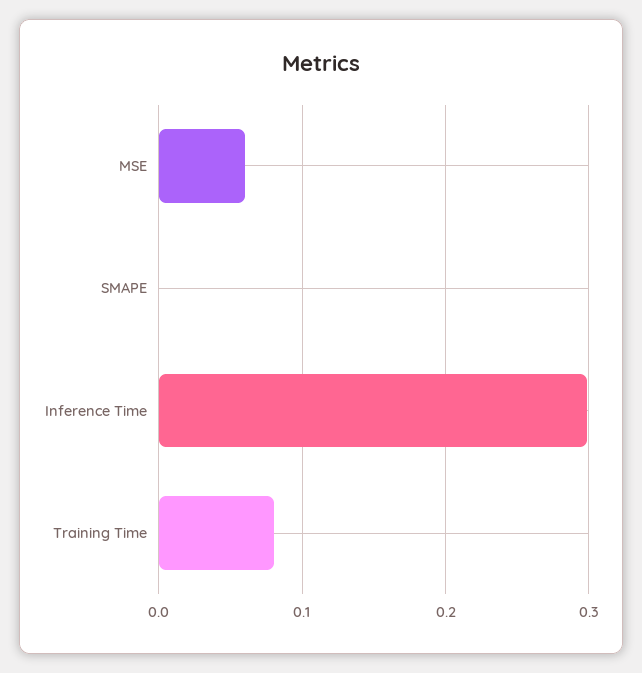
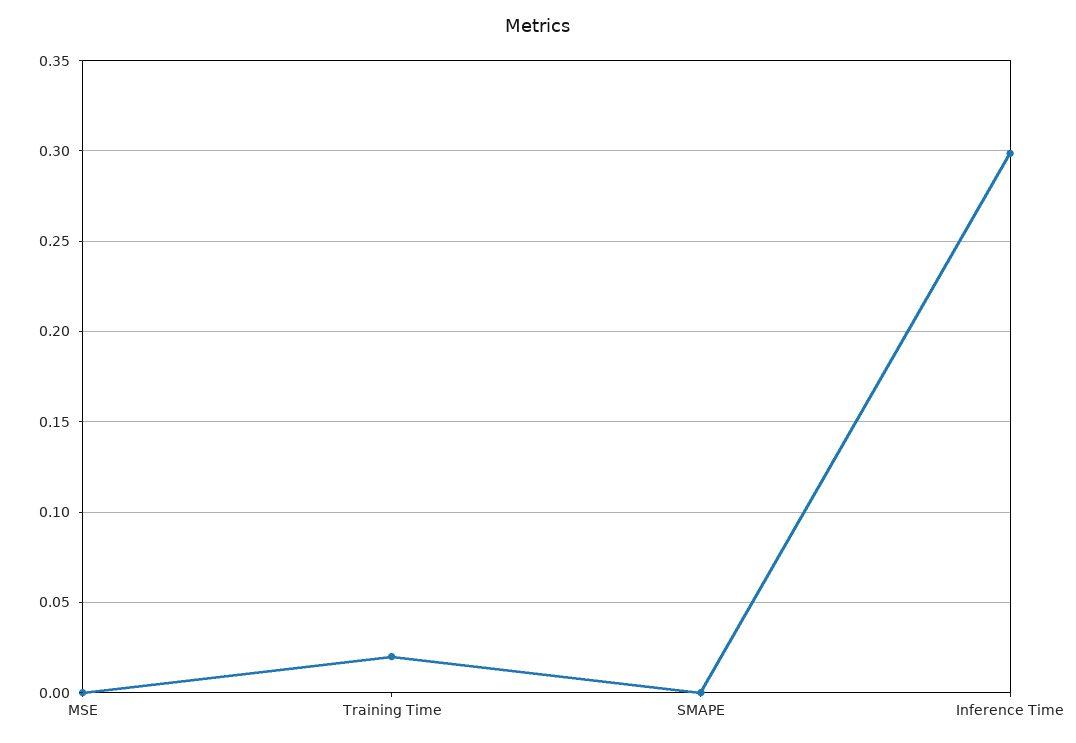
  {
-   "MSE": 0.06,
+   "MSE": 0,
    "SMAPE": 0,
    "Inference Time": 0.3,
-   "Training Time": 0.08
+   "Training Time": 0.02
  }

